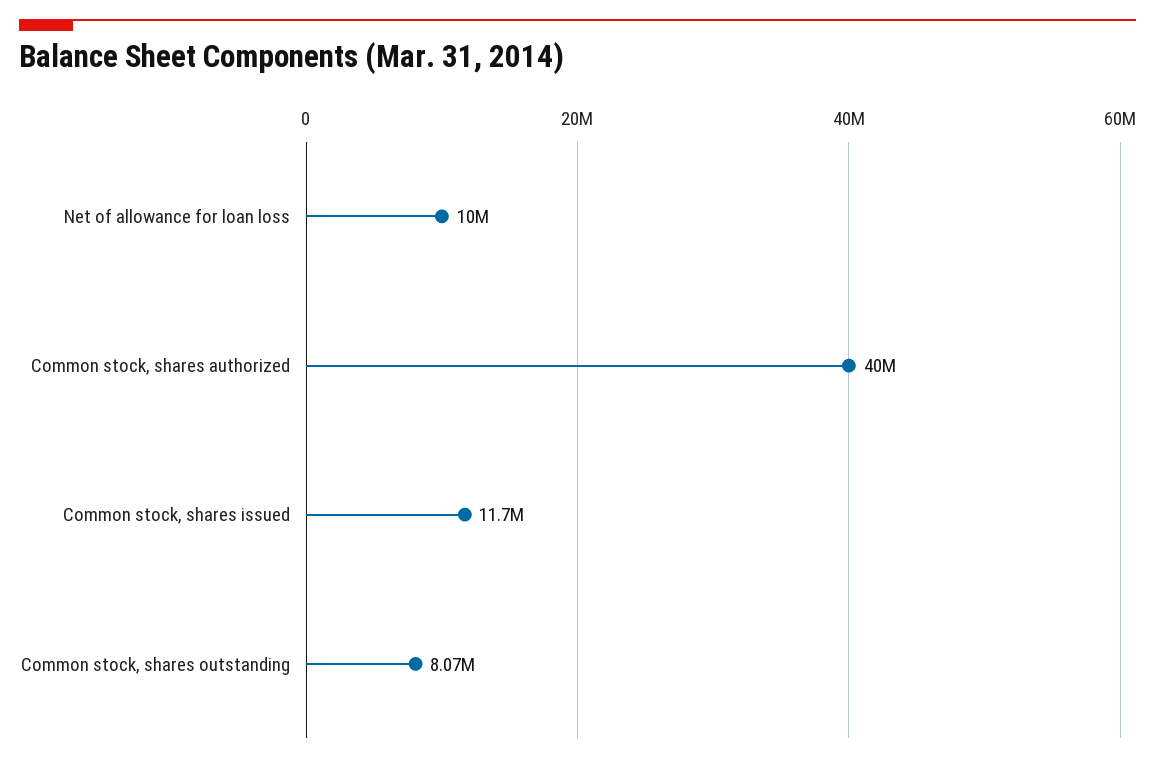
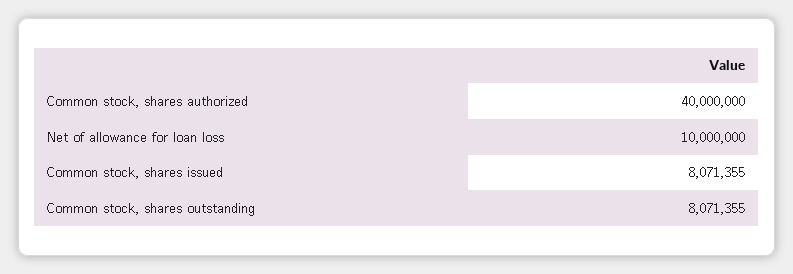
  {
    "Net of allowance for loan loss": 10000000,
    "Common stock, shares authorized": 40000000,
-   "Common stock, shares issued": 11700000,
+   "Common stock, shares issued": 8071355,
    "Common stock, shares outstanding": 8071355
  }

